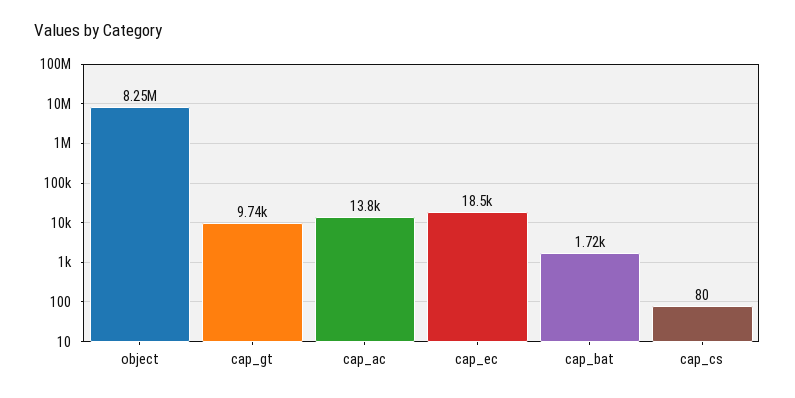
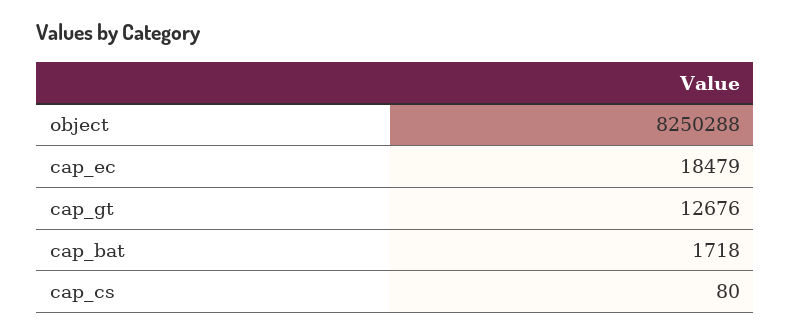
  {
    "object": 8250288,
-   "cap_gt": 9740,
+   "cap_gt": 12676,
-   "cap_ac": 13800,
    "cap_ec": 18479,
    "cap_bat": 1718,
    "cap_cs": 80
  }

